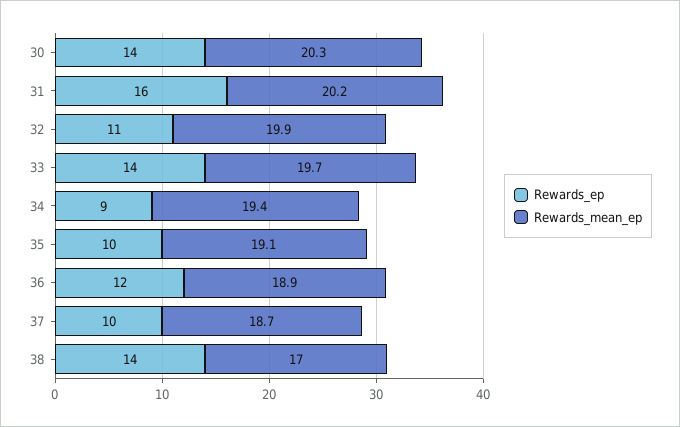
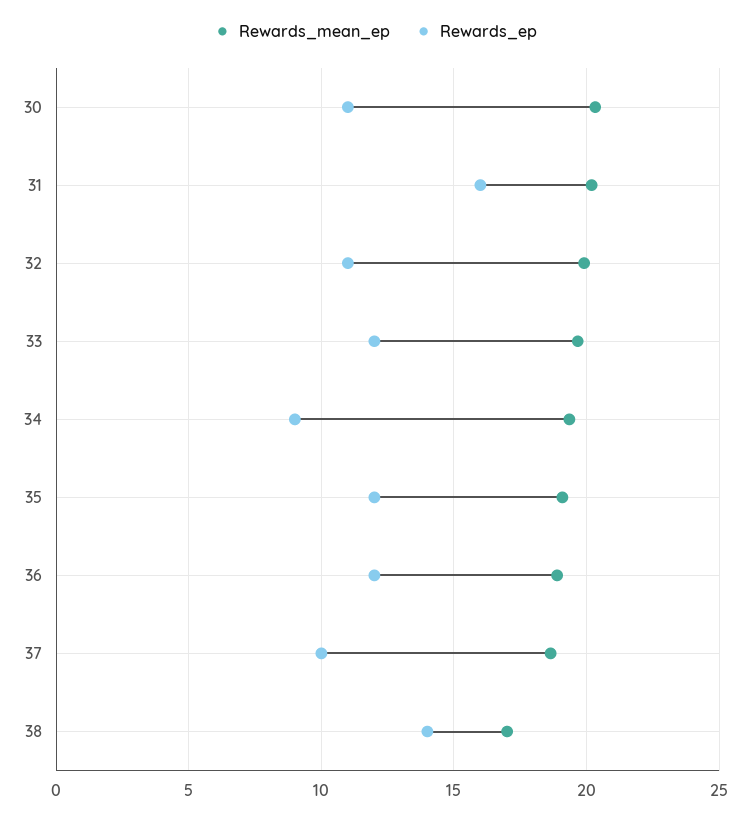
  {
    "Rewards_ep": {
-     "30": 14,
+     "30": 11,
      "31": 16,
      "32": 11,
-     "33": 14,
+     "33": 12,
      "34": 9,
-     "35": 10,
+     "35": 12,
      "36": 12,
      "37": 10,
      "38": 14
    },
    "Rewards_mean_ep": {
      "30": 20.3,
      "31": 20.2,
      "32": 19.9,
      "33": 19.7,
      "34": 19.4,
      "35": 19.1,
      "36": 18.9,
      "37": 18.7,
      "38": 17
    }
  }

